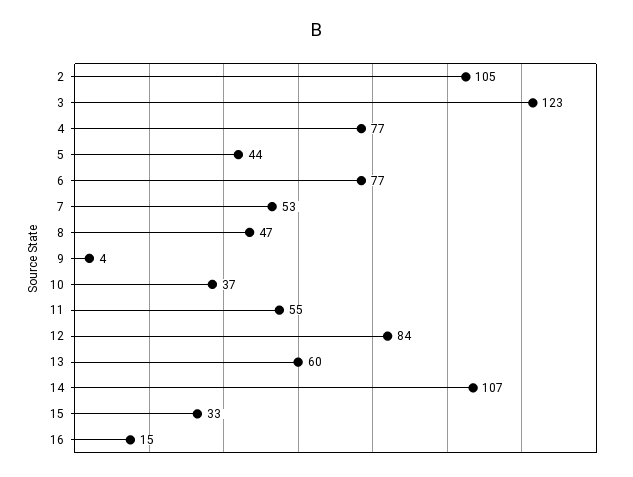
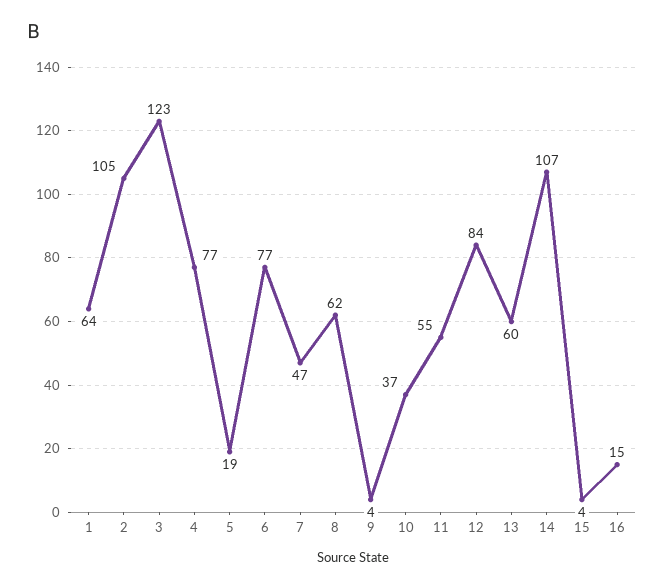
  {
    "2": 105,
    "3": 123,
    "4": 77,
-   "5": 44,
+   "5": 19,
    "6": 77,
-   "7": 53,
+   "7": 47,
-   "8": 47,
+   "8": 62,
    "9": 4,
    "10": 37,
    "11": 55,
    "12": 84,
    "13": 60,
    "14": 107,
-   "15": 33,
+   "15": 4,
-   "16": 15
+   "16": 15,
+   "1": 64
  }

